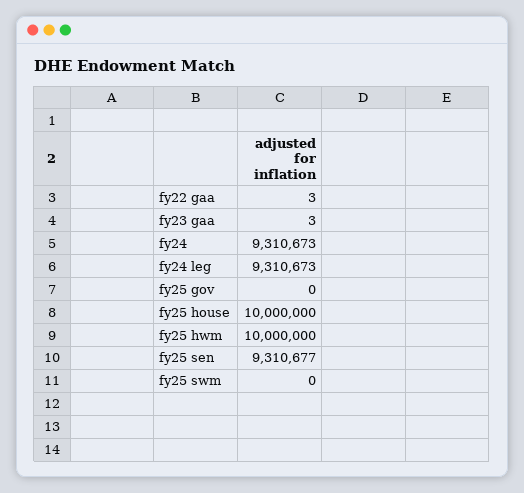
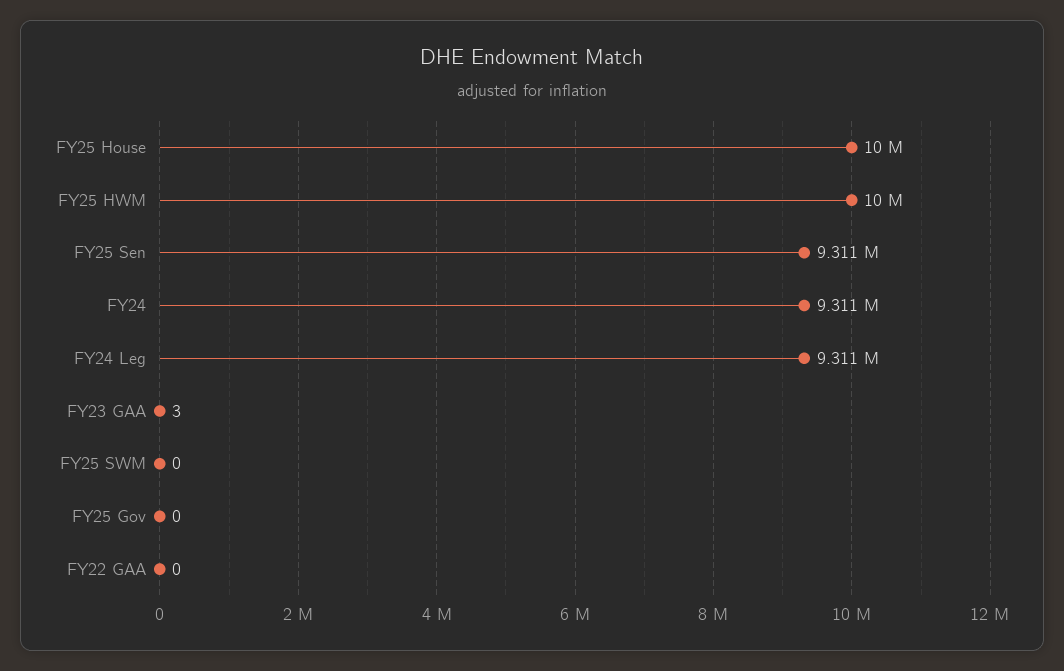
  {
-   "fy22 gaa": 3,
+   "fy22 gaa": 0,
    "fy23 gaa": 3,
    "fy24": 9310673,
    "fy24 leg": 9310673,
    "fy25 gov": 0,
    "fy25 house": 10000000,
    "fy25 hwm": 10000000,
    "fy25 sen": 9310677,
    "fy25 swm": 0
  }

